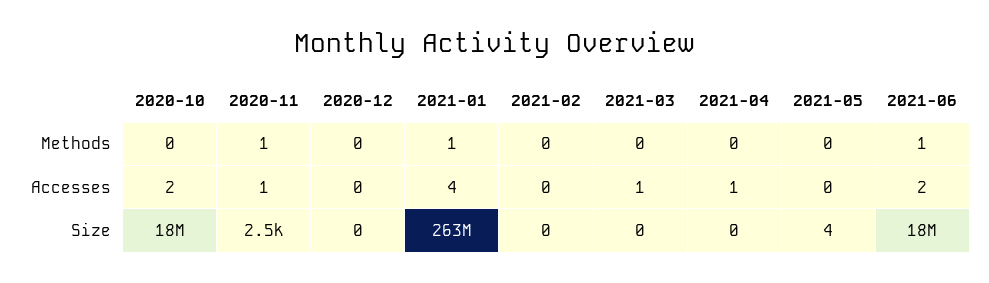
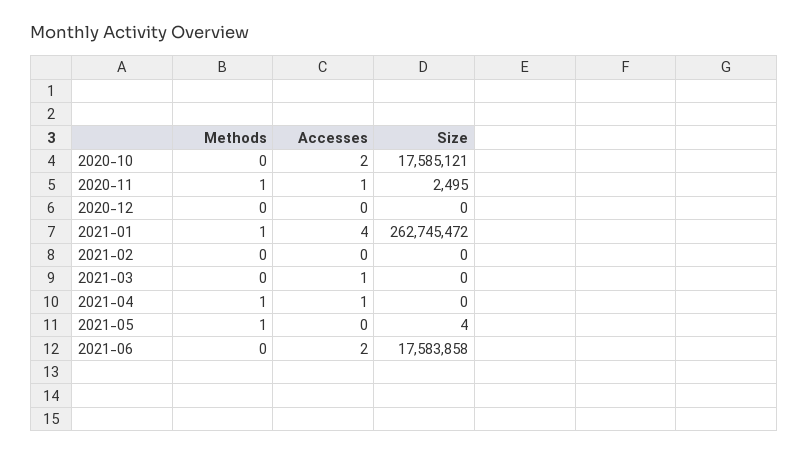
  {
    "2020-10": {
      "Methods": 0,
      "Accesses": 2,
      "Size": 17585121
    },
    "2020-11": {
      "Methods": 1,
      "Accesses": 1,
      "Size": 2495
    },
    "2020-12": {
      "Methods": 0,
      "Accesses": 0,
      "Size": 0
    },
    "2021-01": {
      "Methods": 1,
      "Accesses": 4,
      "Size": 262745472
    },
    "2021-02": {
      "Methods": 0,
      "Accesses": 0,
      "Size": 0
    },
    "2021-03": {
      "Methods": 0,
      "Accesses": 1,
      "Size": 0
    },
    "2021-04": {
-     "Methods": 0,
+     "Methods": 1,
      "Accesses": 1,
      "Size": 0
    },
    "2021-05": {
-     "Methods": 0,
+     "Methods": 1,
      "Accesses": 0,
      "Size": 4
    },
    "2021-06": {
-     "Methods": 1,
+     "Methods": 0,
      "Accesses": 2,
      "Size": 17583858
    }
  }

